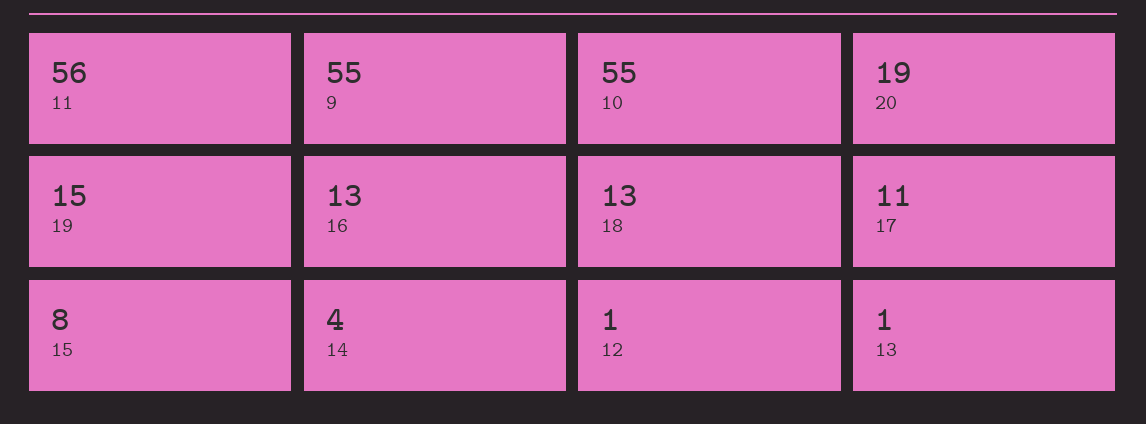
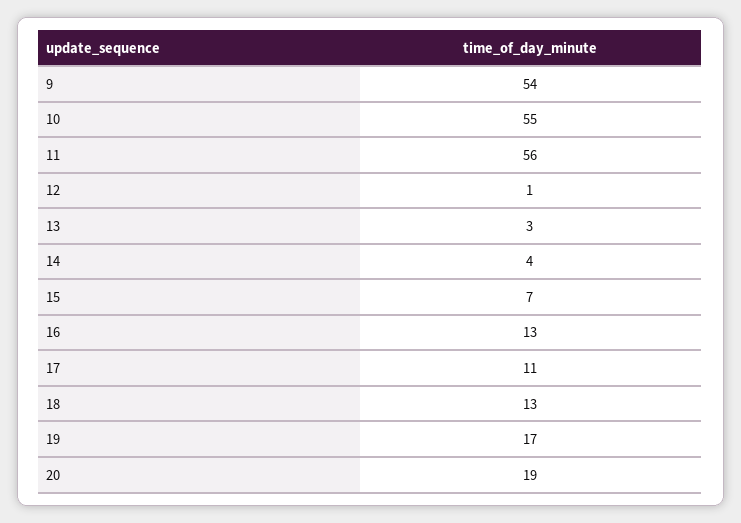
  {
    "11": 56,
-   "9": 55,
+   "9": 54,
    "10": 55,
    "20": 19,
-   "19": 15,
+   "19": 17,
    "16": 13,
    "18": 13,
    "17": 11,
-   "15": 8,
+   "15": 7,
    "14": 4,
    "12": 1,
-   "13": 1
+   "13": 3
  }

